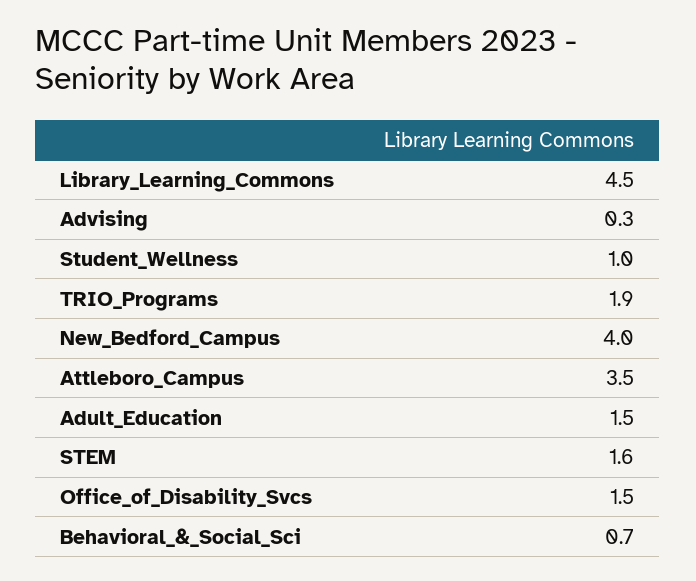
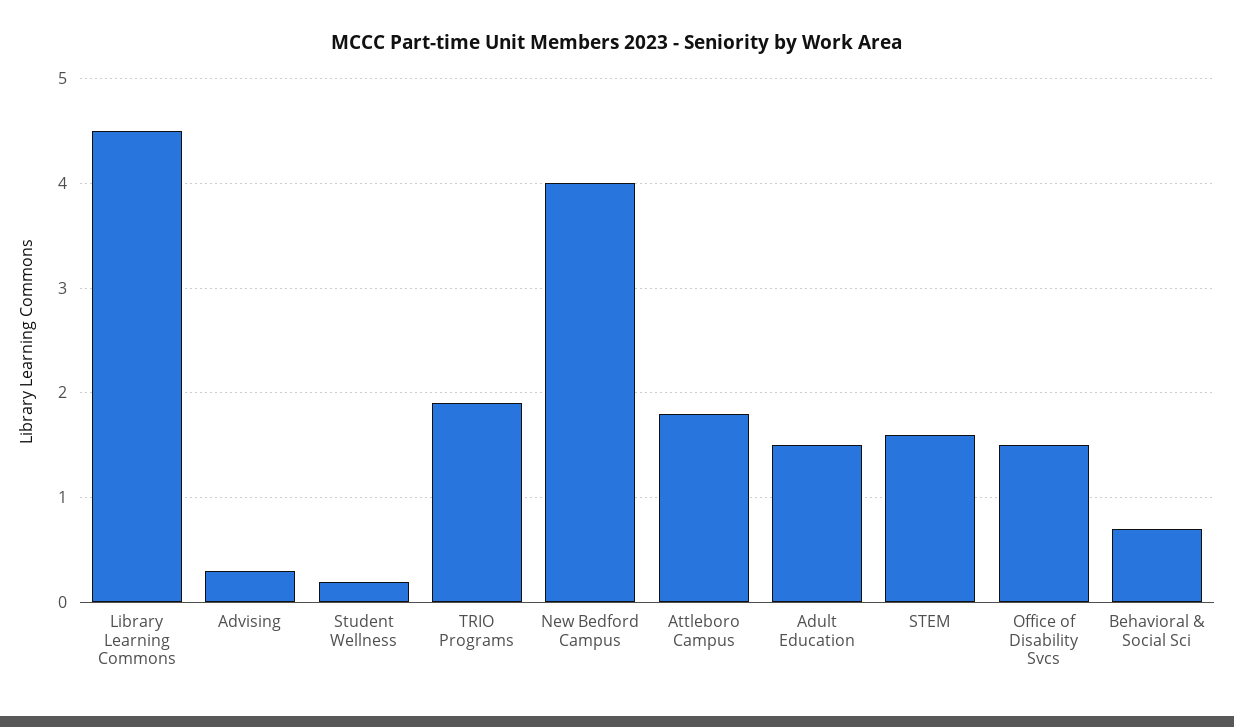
  {
    "Library_Learning_Commons": 4.5,
    "Advising": 0.3,
-   "Student_Wellness": 1,
+   "Student_Wellness": 0.2,
    "TRIO_Programs": 1.9,
    "New_Bedford_Campus": 4,
-   "Attleboro_Campus": 3.5,
+   "Attleboro_Campus": 1.8,
    "Adult_Education": 1.5,
    "STEM": 1.6,
    "Office_of_Disability_Svcs": 1.5,
    "Behavioral_&_Social_Sci": 0.7
  }

